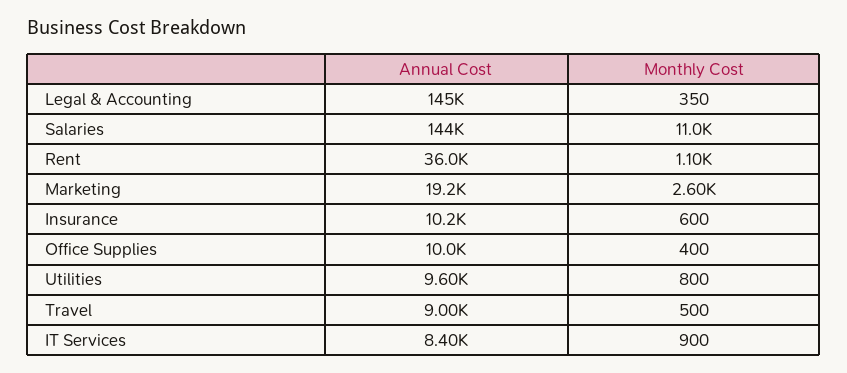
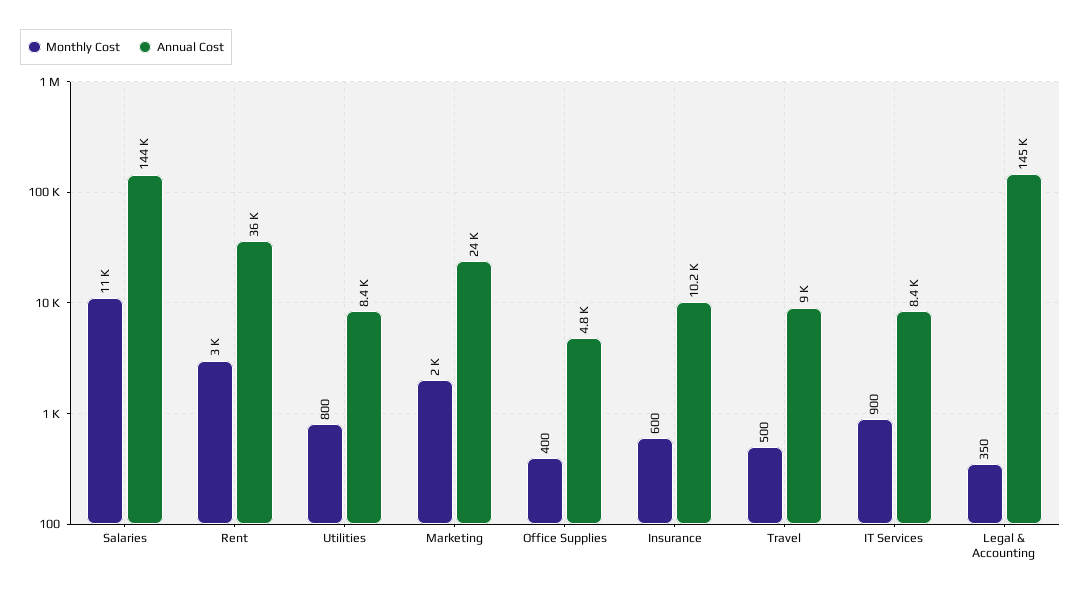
  {
    "Annual Cost": {
      "Legal & Accounting": 145000,
      "Salaries": 144000,
      "Rent": 36000,
-     "Marketing": 19200,
+     "Marketing": 24000,
      "Insurance": 10200,
-     "Office Supplies": 10000,
+     "Office Supplies": 4800,
-     "Utilities": 9600,
+     "Utilities": 8400,
      "Travel": 9000,
      "IT Services": 8400
    },
    "Monthly Cost": {
      "Legal & Accounting": 350,
      "Salaries": 11000,
-     "Rent": 1100,
+     "Rent": 3000,
-     "Marketing": 2600,
+     "Marketing": 2000,
      "Insurance": 600,
      "Office Supplies": 400,
      "Utilities": 800,
      "Travel": 500,
      "IT Services": 900
    }
  }

